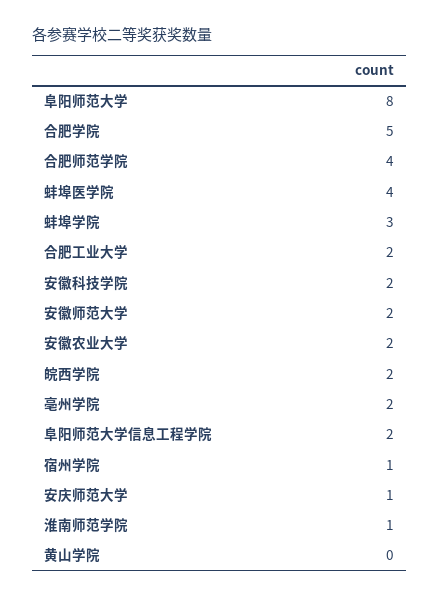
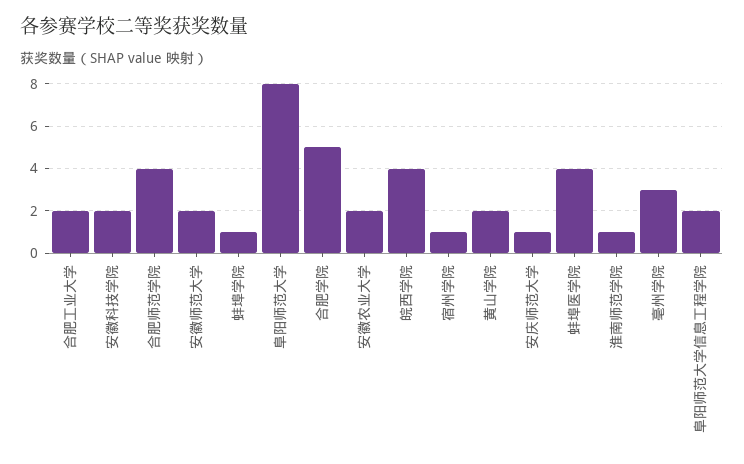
  {
    "阜阳师范大学": 8,
    "合肥学院": 5,
    "合肥师范学院": 4,
    "蚌埠医学院": 4,
-   "蚌埠学院": 3,
+   "蚌埠学院": 1,
    "合肥工业大学": 2,
    "安徽科技学院": 2,
    "安徽师范大学": 2,
    "安徽农业大学": 2,
-   "皖西学院": 2,
+   "皖西学院": 4,
-   "亳州学院": 2,
+   "亳州学院": 3,
    "阜阳师范大学信息工程学院": 2,
    "宿州学院": 1,
    "安庆师范大学": 1,
    "淮南师范学院": 1,
-   "黄山学院": 0
+   "黄山学院": 2
  }

